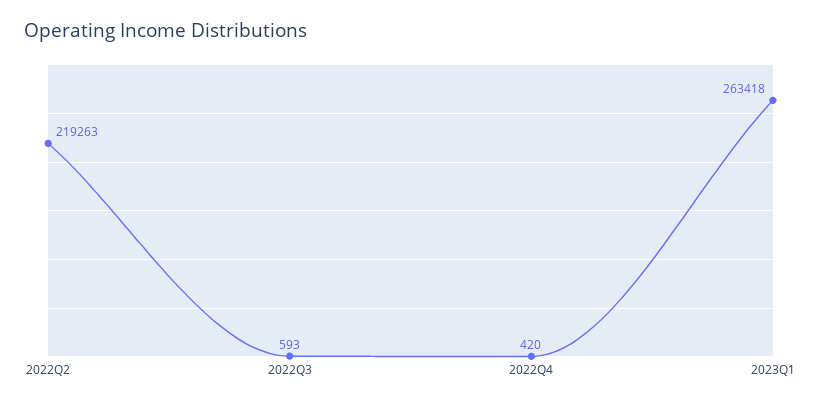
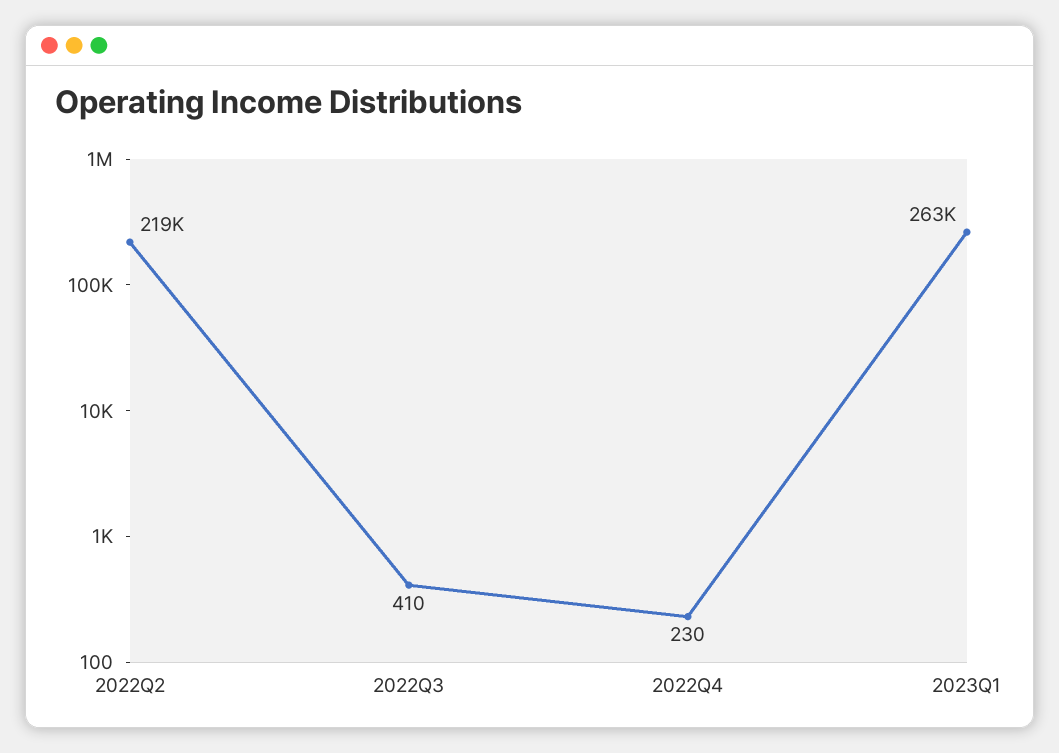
  {
    "2022Q2": 219263,
-   "2022Q3": 593,
+   "2022Q3": 410,
-   "2022Q4": 420,
+   "2022Q4": 230,
    "2023Q1": 263418
  }

